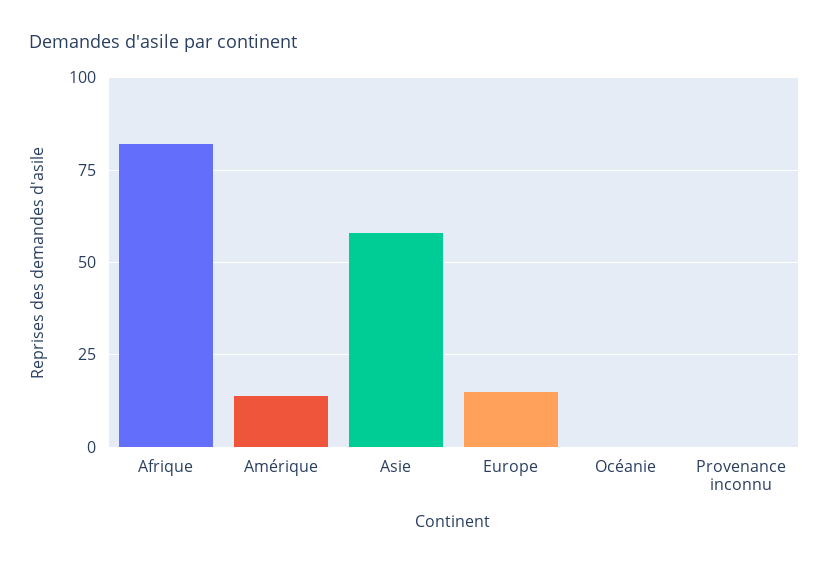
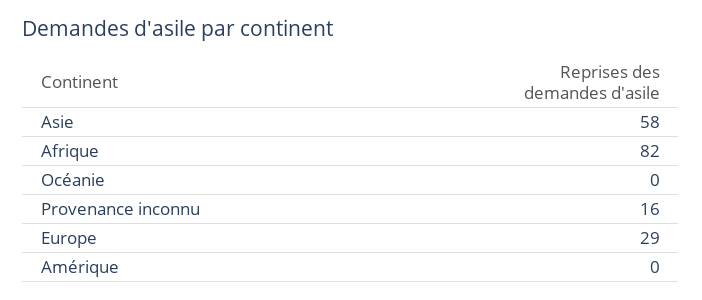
  {
    "Afrique": 82,
-   "Amérique": 15,
+   "Amérique": 0,
    "Asie": 58,
-   "Europe": 15,
+   "Europe": 29,
    "Océanie": 0,
-   "Provenance inconnu": 0
+   "Provenance inconnu": 16
  }

